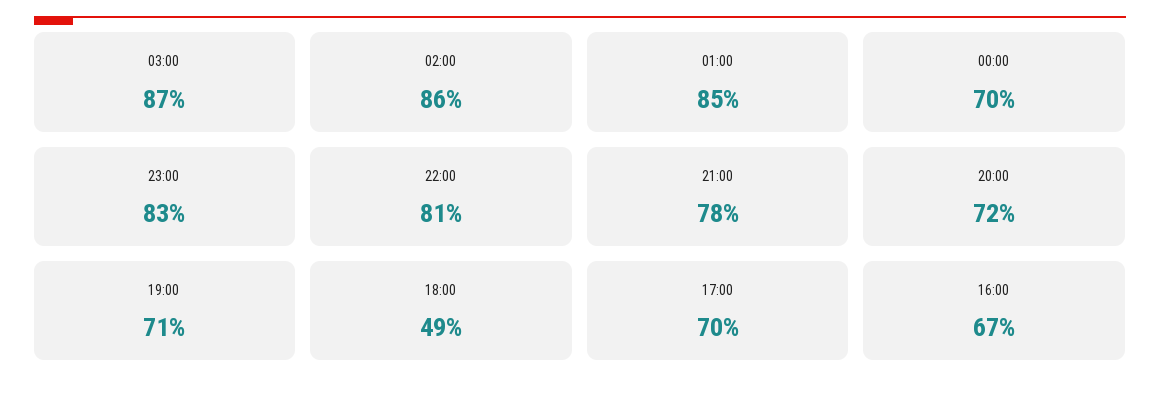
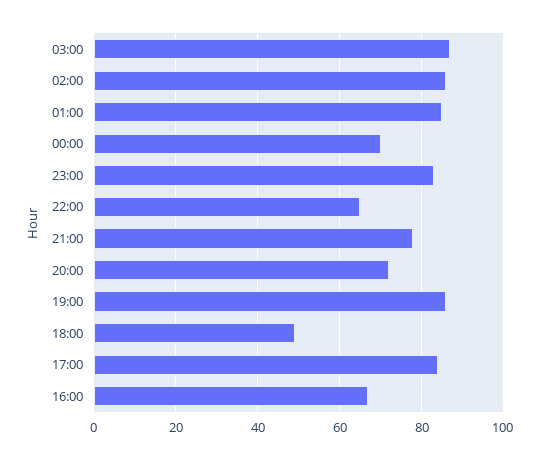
  {
    "03:00": 87,
    "02:00": 86,
    "01:00": 85,
    "00:00": 70,
    "23:00": 83,
-   "22:00": 81,
+   "22:00": 65,
    "21:00": 78,
    "20:00": 72,
-   "19:00": 71,
+   "19:00": 85,
    "18:00": 49,
-   "17:00": 70,
+   "17:00": 85,
    "16:00": 67
  }

